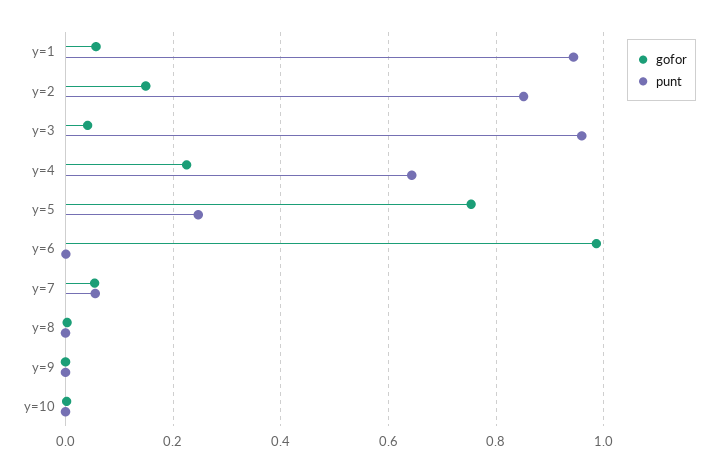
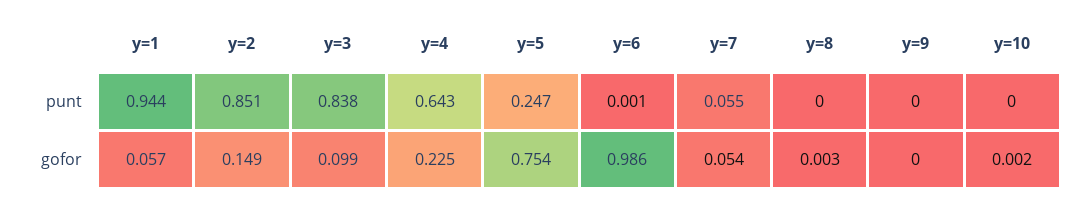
  {
    "gofor": {
      "y=1": 0.057,
      "y=2": 0.149,
-     "y=3": 0.04,
+     "y=3": 0.099,
      "y=4": 0.225,
      "y=5": 0.754,
      "y=6": 0.986,
      "y=7": 0.054,
      "y=8": 0.003,
      "y=9": 0,
      "y=10": 0.002
    },
    "punt": {
      "y=1": 0.944,
      "y=2": 0.851,
-     "y=3": 0.96,
+     "y=3": 0.838,
      "y=4": 0.643,
      "y=5": 0.247,
      "y=6": 0.001,
      "y=7": 0.055,
      "y=8": 0,
      "y=9": 0,
      "y=10": 0
    }
  }

